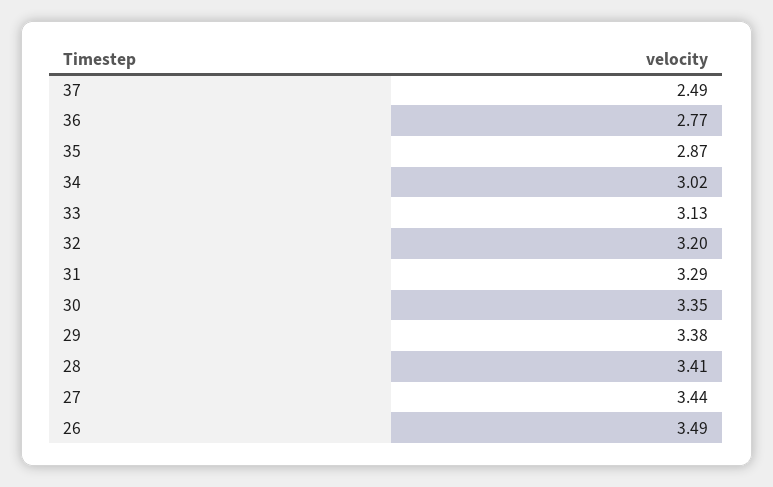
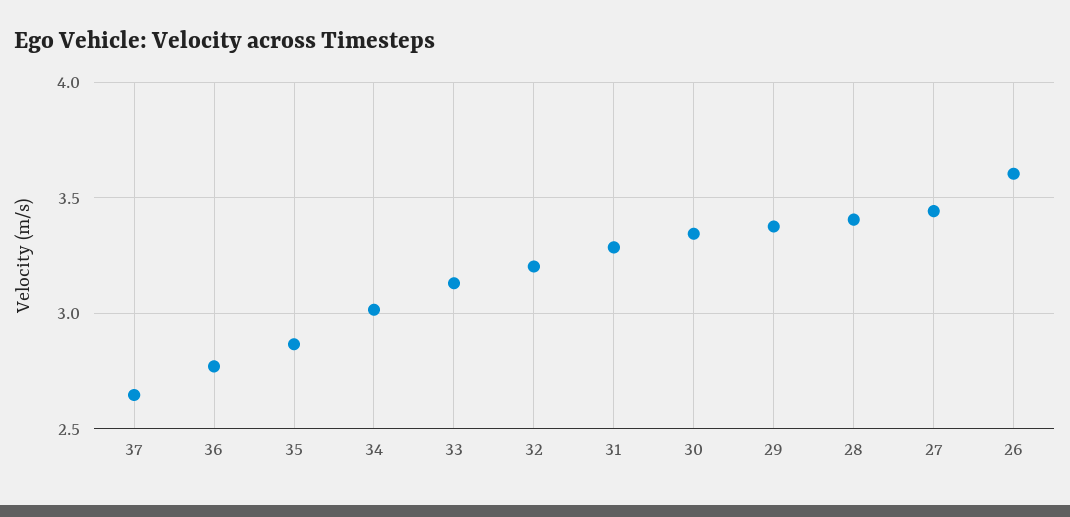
  {
-   "37": 2.49,
+   "37": 2.65,
    "36": 2.77,
    "35": 2.87,
    "34": 3.02,
    "33": 3.13,
    "32": 3.2,
    "31": 3.29,
    "30": 3.35,
    "29": 3.38,
    "28": 3.41,
    "27": 3.44,
-   "26": 3.49
+   "26": 3.6
  }

